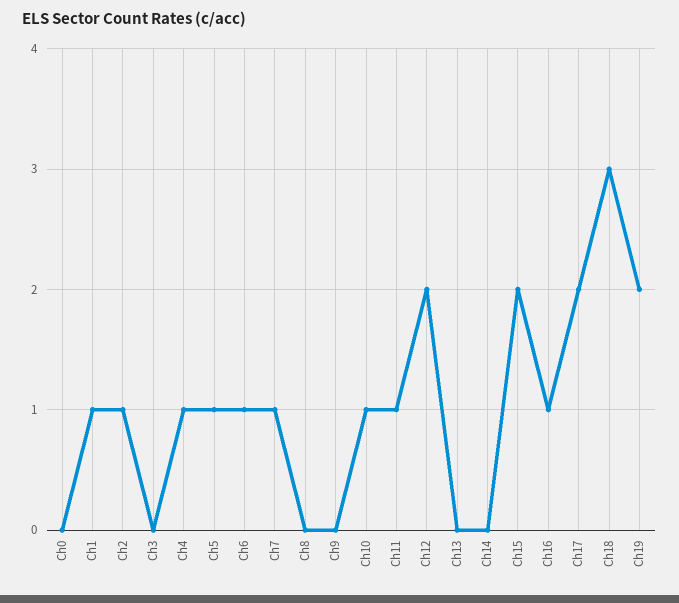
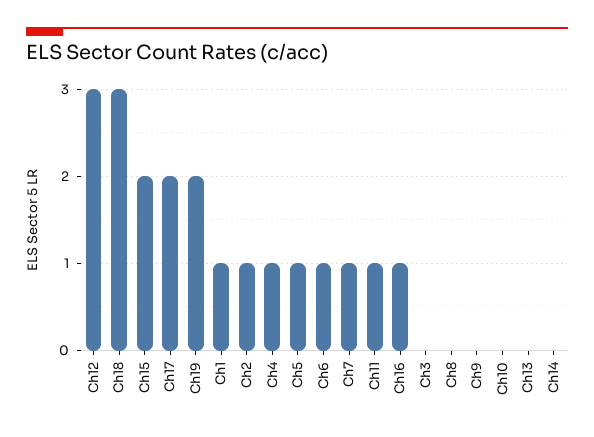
  {
-   "Ch0": 0,
    "Ch1": 1,
    "Ch2": 1,
    "Ch3": 0,
    "Ch4": 1,
    "Ch5": 1,
    "Ch6": 1,
    "Ch7": 1,
    "Ch8": 0,
    "Ch9": 0,
-   "Ch10": 1,
+   "Ch10": 0,
    "Ch11": 1,
-   "Ch12": 2,
+   "Ch12": 3,
    "Ch13": 0,
    "Ch14": 0,
    "Ch15": 2,
    "Ch16": 1,
    "Ch17": 2,
    "Ch18": 3,
    "Ch19": 2
  }

